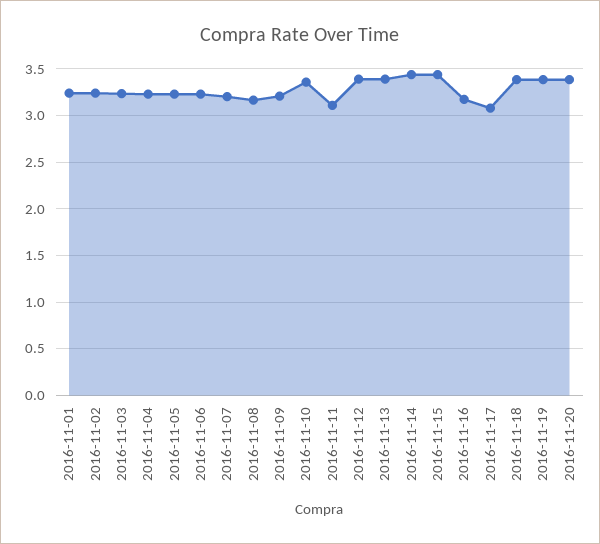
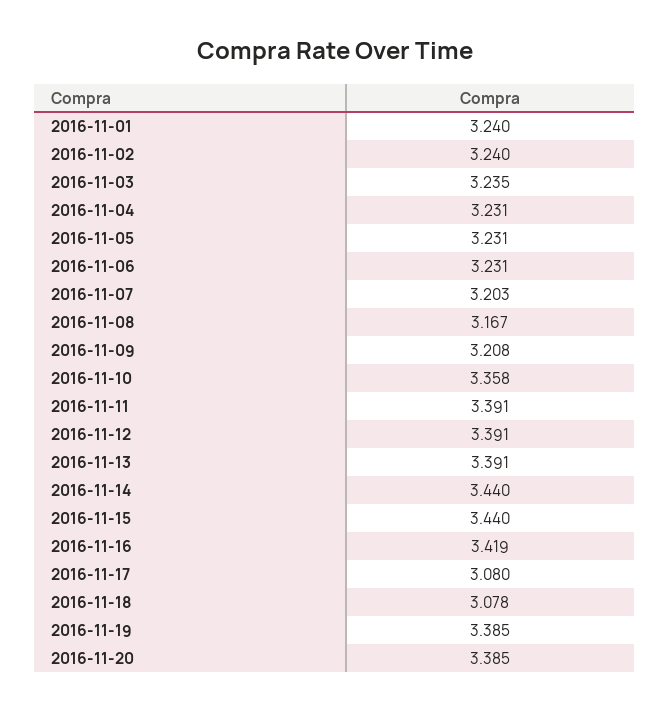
  {
    "2016-11-01": 3.24,
    "2016-11-02": 3.24,
    "2016-11-03": 3.235,
    "2016-11-04": 3.231,
    "2016-11-05": 3.231,
    "2016-11-06": 3.231,
    "2016-11-07": 3.203,
    "2016-11-08": 3.167,
    "2016-11-09": 3.208,
    "2016-11-10": 3.358,
-   "2016-11-11": 3.1,
+   "2016-11-11": 3.391,
    "2016-11-12": 3.391,
    "2016-11-13": 3.391,
    "2016-11-14": 3.44,
    "2016-11-15": 3.44,
-   "2016-11-16": 3.2,
+   "2016-11-16": 3.419,
    "2016-11-17": 3.08,
-   "2016-11-18": 3.4,
+   "2016-11-18": 3.078,
    "2016-11-19": 3.385,
    "2016-11-20": 3.385
  }

